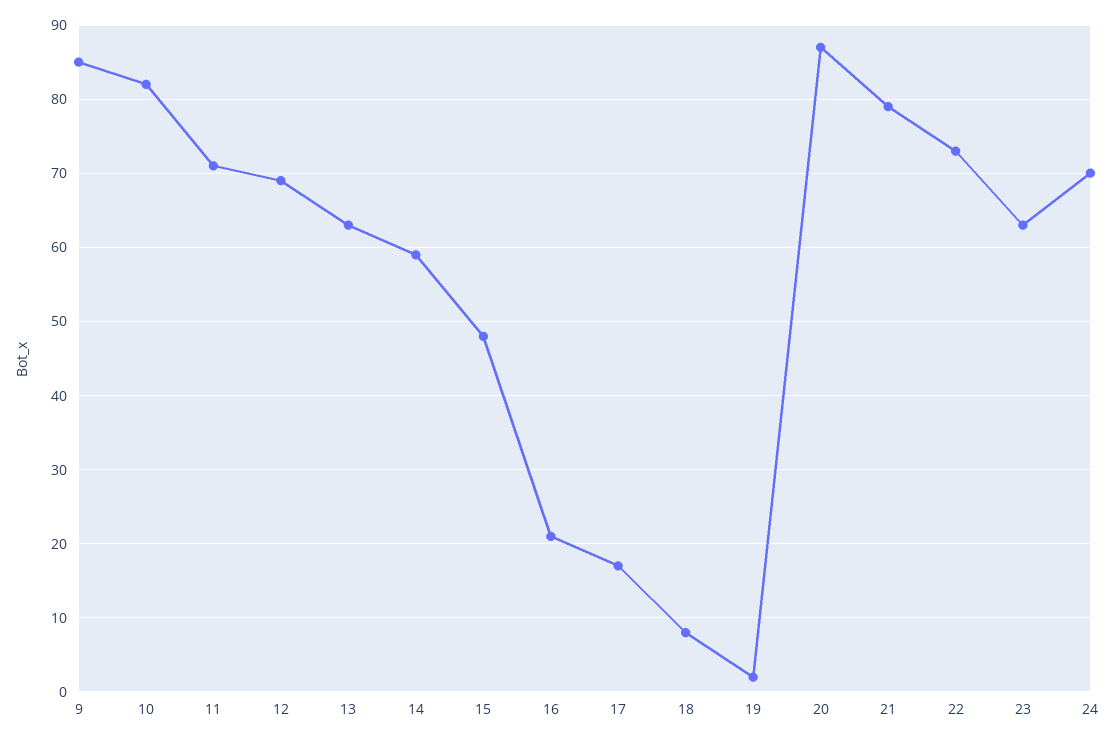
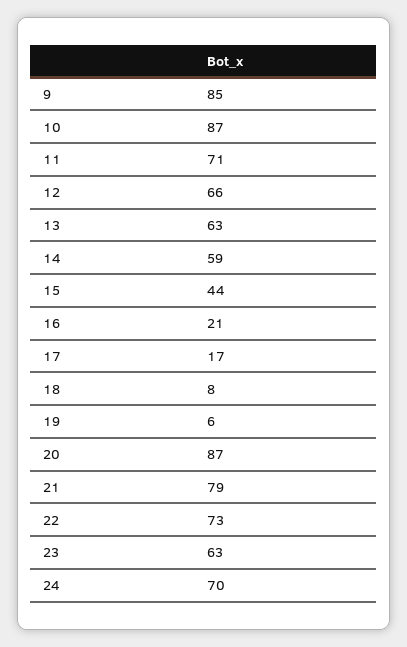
  {
    "9": 85,
-   "10": 82,
+   "10": 87,
    "11": 71,
-   "12": 69,
+   "12": 66,
    "13": 63,
    "14": 59,
-   "15": 48,
+   "15": 44,
    "16": 21,
    "17": 17,
    "18": 8,
-   "19": 2,
+   "19": 6,
    "20": 87,
    "21": 79,
    "22": 73,
    "23": 63,
    "24": 70
  }

